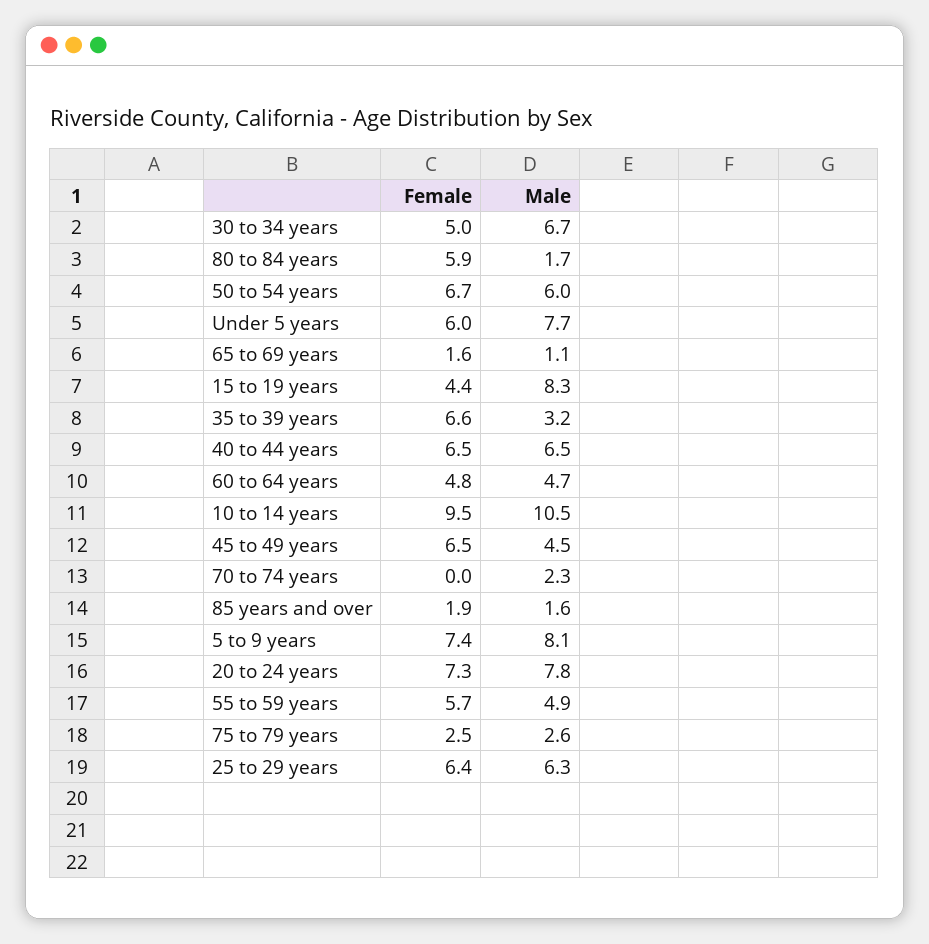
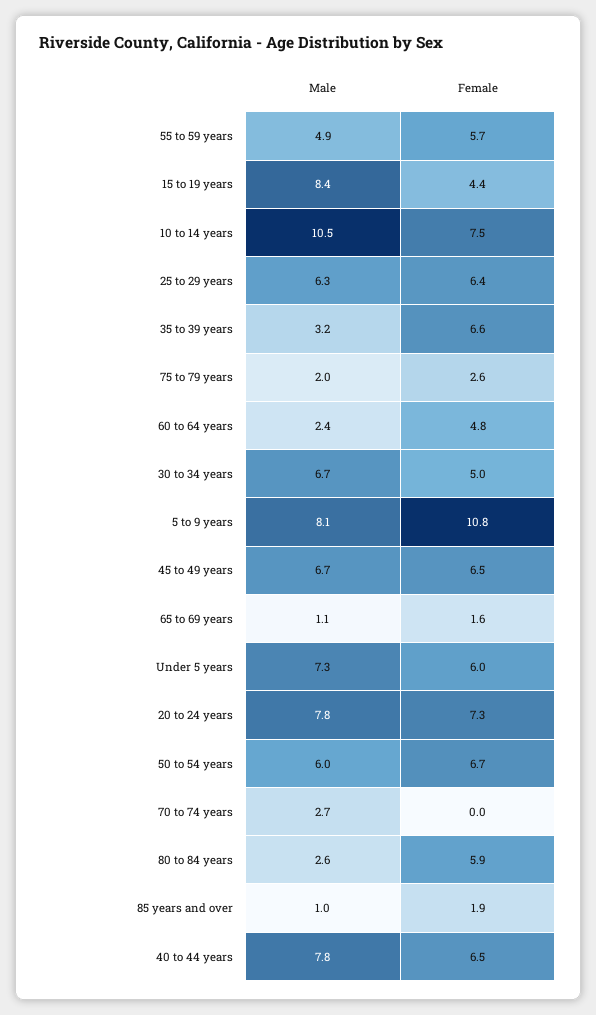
  {
    "Female": {
      "30 to 34 years": 5,
      "80 to 84 years": 5.9,
      "50 to 54 years": 6.7,
      "Under 5 years": 6,
      "65 to 69 years": 1.6,
      "15 to 19 years": 4.4,
      "35 to 39 years": 6.6,
      "40 to 44 years": 6.5,
      "60 to 64 years": 4.8,
-     "10 to 14 years": 9.5,
+     "10 to 14 years": 7.5,
      "45 to 49 years": 6.5,
      "70 to 74 years": 0,
      "85 years and over": 1.9,
-     "5 to 9 years": 7.4,
+     "5 to 9 years": 10.8,
      "20 to 24 years": 7.3,
      "55 to 59 years": 5.7,
-     "75 to 79 years": 2.5,
+     "75 to 79 years": 2.6,
      "25 to 29 years": 6.4
    },
    "Male": {
      "30 to 34 years": 6.7,
-     "80 to 84 years": 1.7,
+     "80 to 84 years": 2.6,
      "50 to 54 years": 6,
-     "Under 5 years": 7.7,
+     "Under 5 years": 7.3,
      "65 to 69 years": 1.1,
-     "15 to 19 years": 8.3,
+     "15 to 19 years": 8.4,
      "35 to 39 years": 3.2,
-     "40 to 44 years": 6.5,
+     "40 to 44 years": 7.8,
-     "60 to 64 years": 4.7,
+     "60 to 64 years": 2.4,
      "10 to 14 years": 10.5,
-     "45 to 49 years": 4.5,
+     "45 to 49 years": 6.7,
-     "70 to 74 years": 2.3,
+     "70 to 74 years": 2.7,
-     "85 years and over": 1.6,
+     "85 years and over": 1,
      "5 to 9 years": 8.1,
      "20 to 24 years": 7.8,
      "55 to 59 years": 4.9,
-     "75 to 79 years": 2.6,
+     "75 to 79 years": 2,
      "25 to 29 years": 6.3
    }
  }

